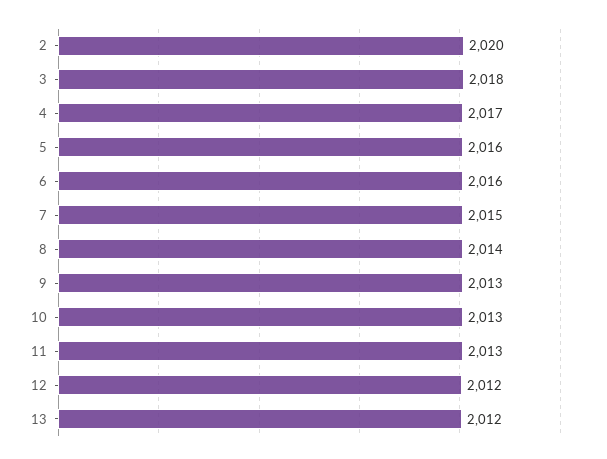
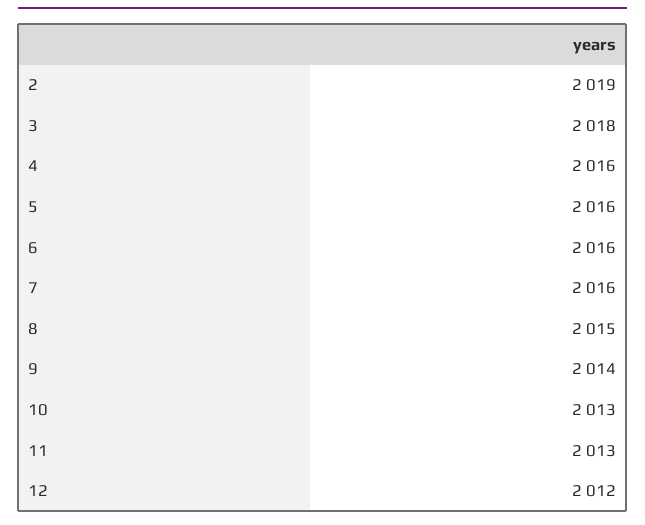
  {
-   "2": 2020,
+   "2": 2019,
    "3": 2018,
-   "4": 2017,
+   "4": 2016,
    "5": 2016,
    "6": 2016,
-   "7": 2015,
+   "7": 2016,
-   "8": 2014,
+   "8": 2015,
-   "9": 2013,
+   "9": 2014,
    "10": 2013,
    "11": 2013,
-   "12": 2012,
+   "12": 2012
-   "13": 2012
  }

